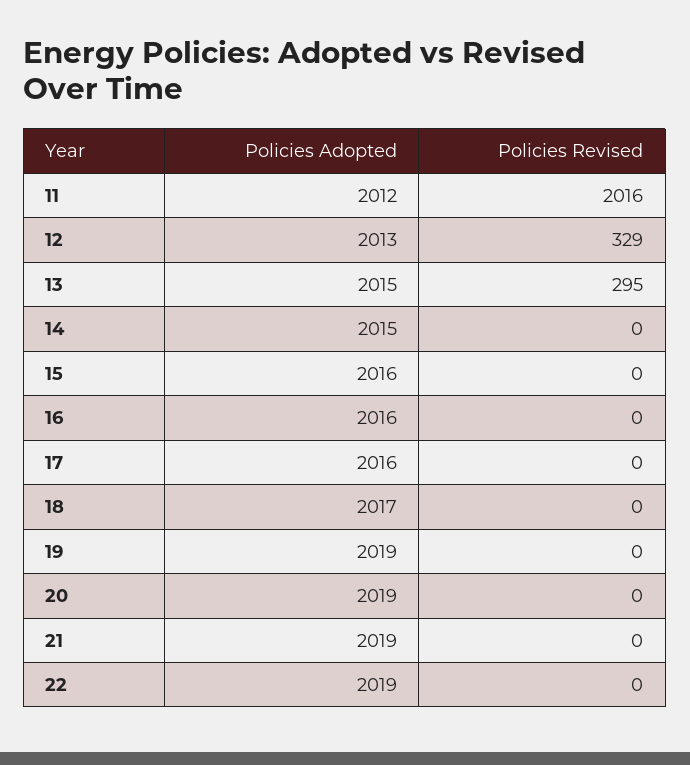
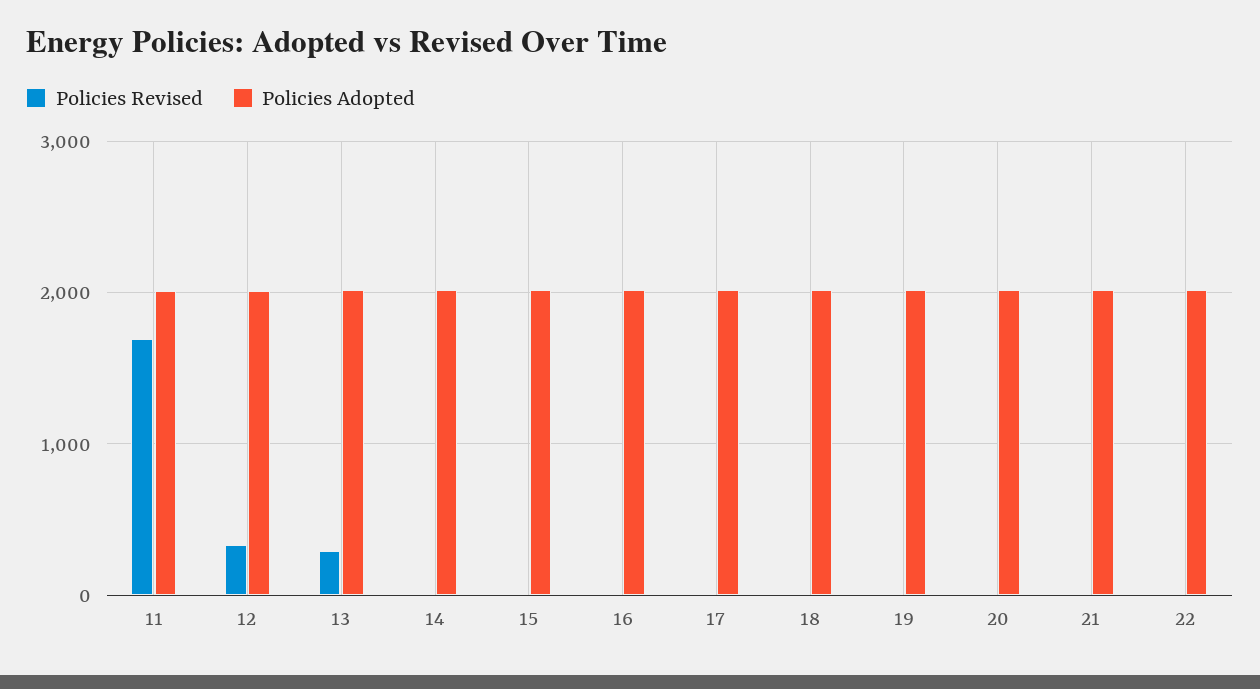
  {
    "Policies Adopted": {
      "11": 2012,
      "12": 2013,
      "13": 2015,
      "14": 2015,
      "15": 2016,
      "16": 2016,
      "17": 2016,
      "18": 2017,
      "19": 2019,
      "20": 2019,
      "21": 2019,
      "22": 2019
    },
    "Policies Revised": {
-     "11": 2016,
+     "11": 1700,
      "12": 329,
      "13": 295,
      "14": 0,
      "15": 0,
      "16": 0,
      "17": 0,
      "18": 0,
      "19": 0,
      "20": 0,
      "21": 0,
      "22": 0
    }
  }

